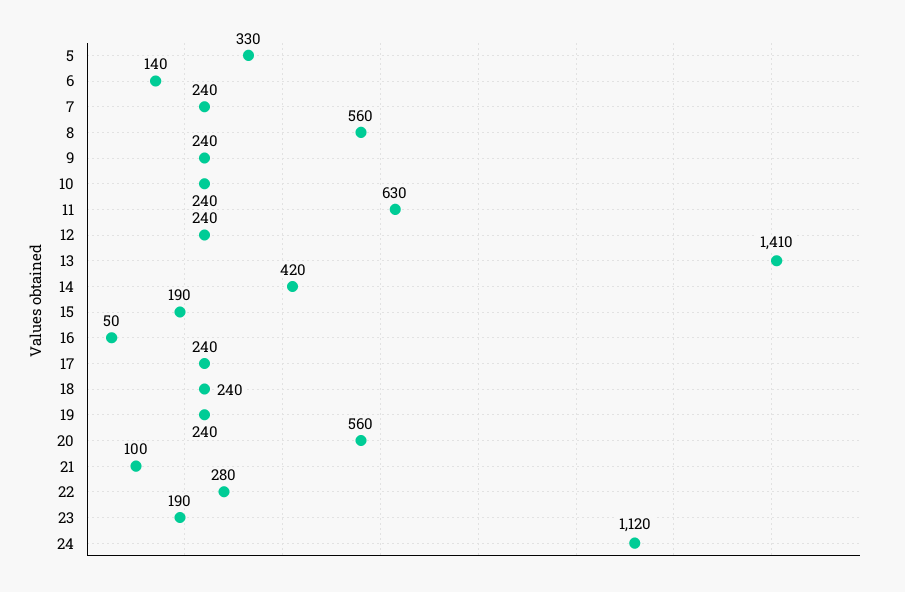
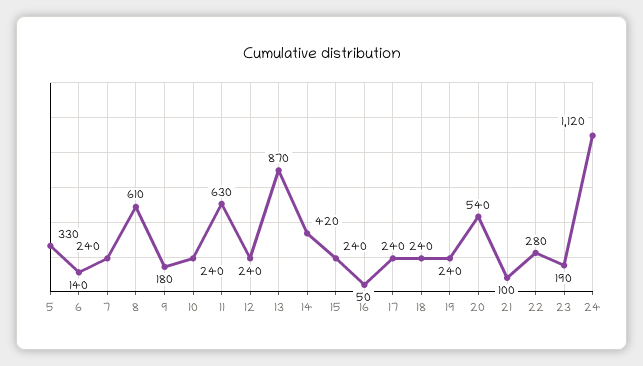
  {
    "5": 330,
    "6": 140,
    "7": 240,
-   "8": 560,
+   "8": 610,
-   "9": 240,
+   "9": 180,
    "10": 240,
    "11": 630,
    "12": 240,
-   "13": 1410,
+   "13": 870,
    "14": 420,
-   "15": 190,
+   "15": 240,
    "16": 50,
    "17": 240,
    "18": 240,
    "19": 240,
-   "20": 560,
+   "20": 540,
    "21": 100,
    "22": 280,
    "23": 190,
    "24": 1120
  }

